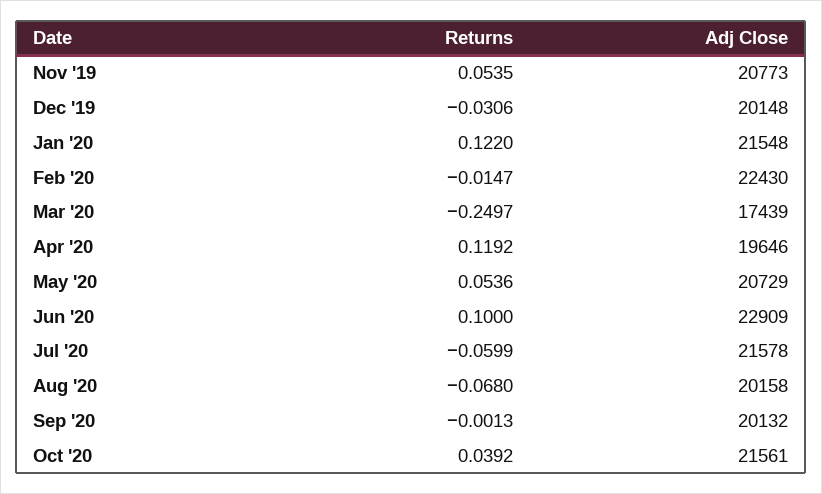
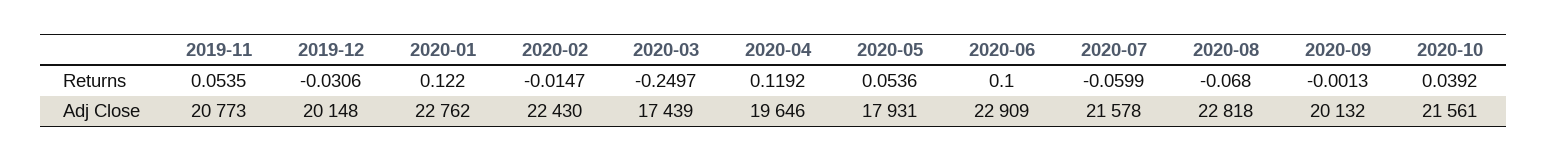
  {
    "Returns": {
      "Nov '19": 0.0535,
      "Dec '19": -0.0306,
      "Jan '20": 0.122,
      "Feb '20": -0.0147,
      "Mar '20": -0.2497,
      "Apr '20": 0.1192,
      "May '20": 0.0536,
      "Jun '20": 0.1,
      "Jul '20": -0.0599,
      "Aug '20": -0.068,
      "Sep '20": -0.0013,
      "Oct '20": 0.0392
    },
    "Adj Close": {
      "Nov '19": 20773,
      "Dec '19": 20148,
-     "Jan '20": 21548,
+     "Jan '20": 22762,
      "Feb '20": 22430,
      "Mar '20": 17439,
      "Apr '20": 19646,
-     "May '20": 20729,
+     "May '20": 17931,
      "Jun '20": 22909,
      "Jul '20": 21578,
-     "Aug '20": 20158,
+     "Aug '20": 22818,
      "Sep '20": 20132,
      "Oct '20": 21561
    }
  }

